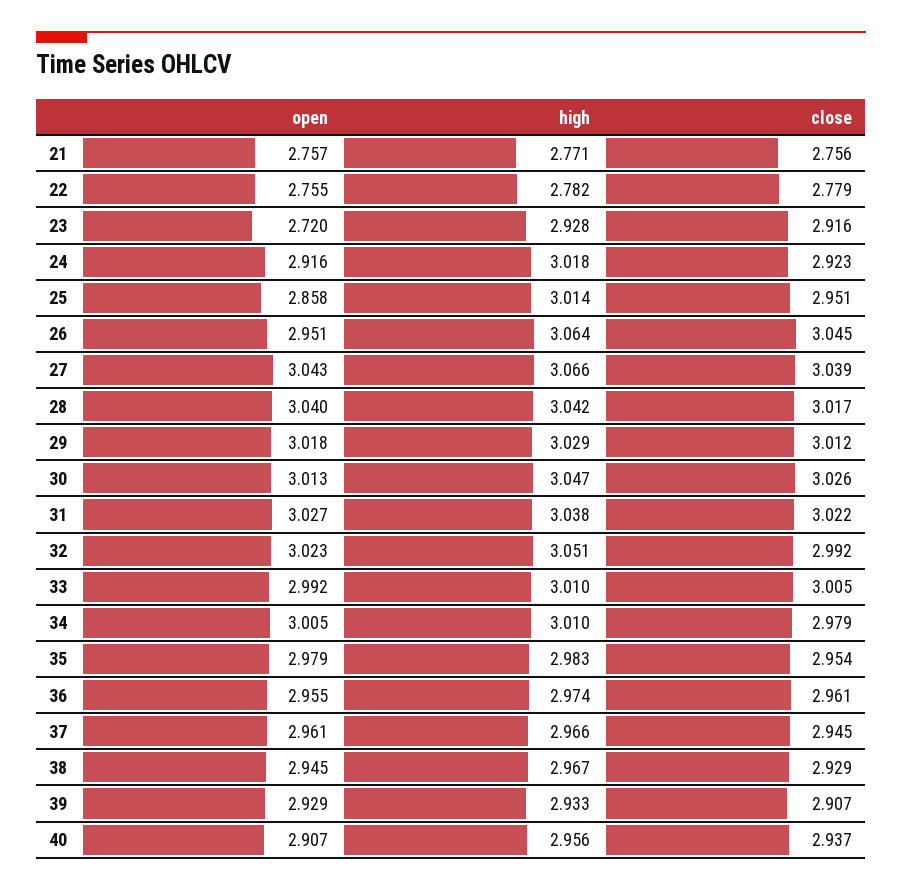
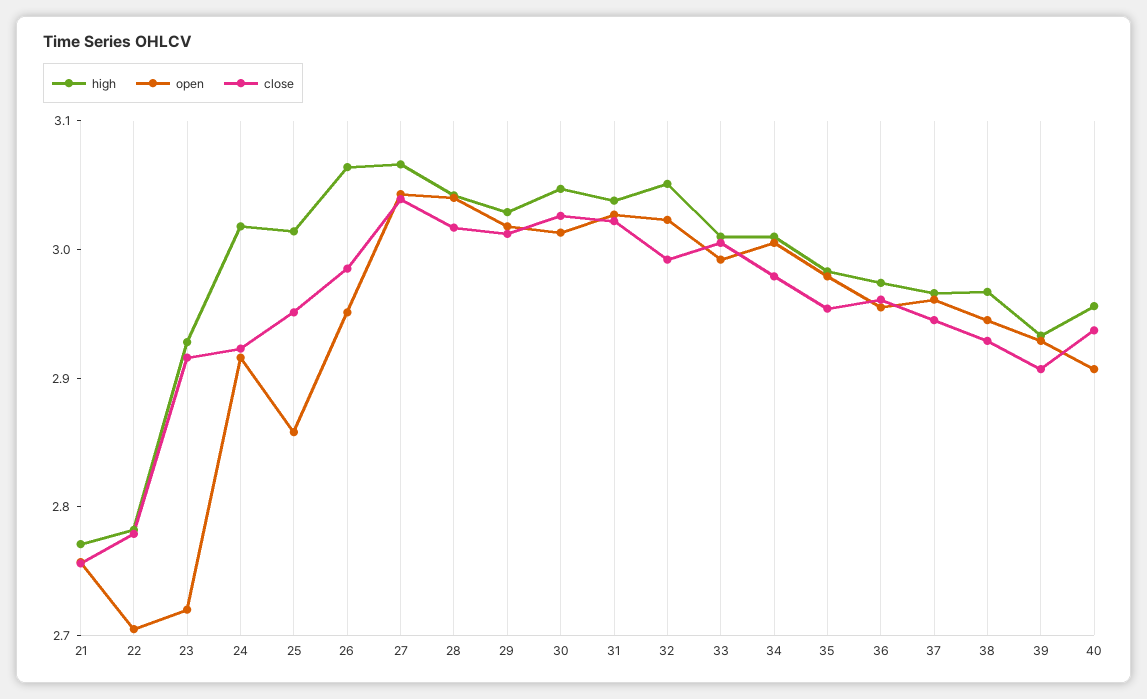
  {
    "open": {
      "21": 2.757,
-     "22": 2.755,
+     "22": 2.7,
      "23": 2.72,
      "24": 2.916,
      "25": 2.858,
      "26": 2.951,
      "27": 3.043,
      "28": 3.04,
      "29": 3.018,
      "30": 3.013,
      "31": 3.027,
      "32": 3.023,
      "33": 2.992,
      "34": 3.005,
      "35": 2.979,
      "36": 2.955,
      "37": 2.961,
      "38": 2.945,
      "39": 2.929,
      "40": 2.907
    },
    "high": {
      "21": 2.771,
      "22": 2.782,
      "23": 2.928,
      "24": 3.018,
      "25": 3.014,
      "26": 3.064,
      "27": 3.066,
      "28": 3.042,
      "29": 3.029,
      "30": 3.047,
      "31": 3.038,
      "32": 3.051,
      "33": 3.01,
      "34": 3.01,
      "35": 2.983,
      "36": 2.974,
      "37": 2.966,
      "38": 2.967,
      "39": 2.933,
      "40": 2.956
    },
    "close": {
      "21": 2.756,
      "22": 2.779,
      "23": 2.916,
      "24": 2.923,
      "25": 2.951,
-     "26": 3.045,
+     "26": 2.98,
      "27": 3.039,
      "28": 3.017,
      "29": 3.012,
      "30": 3.026,
      "31": 3.022,
      "32": 2.992,
      "33": 3.005,
      "34": 2.979,
      "35": 2.954,
      "36": 2.961,
      "37": 2.945,
      "38": 2.929,
      "39": 2.907,
      "40": 2.937
    }
  }

